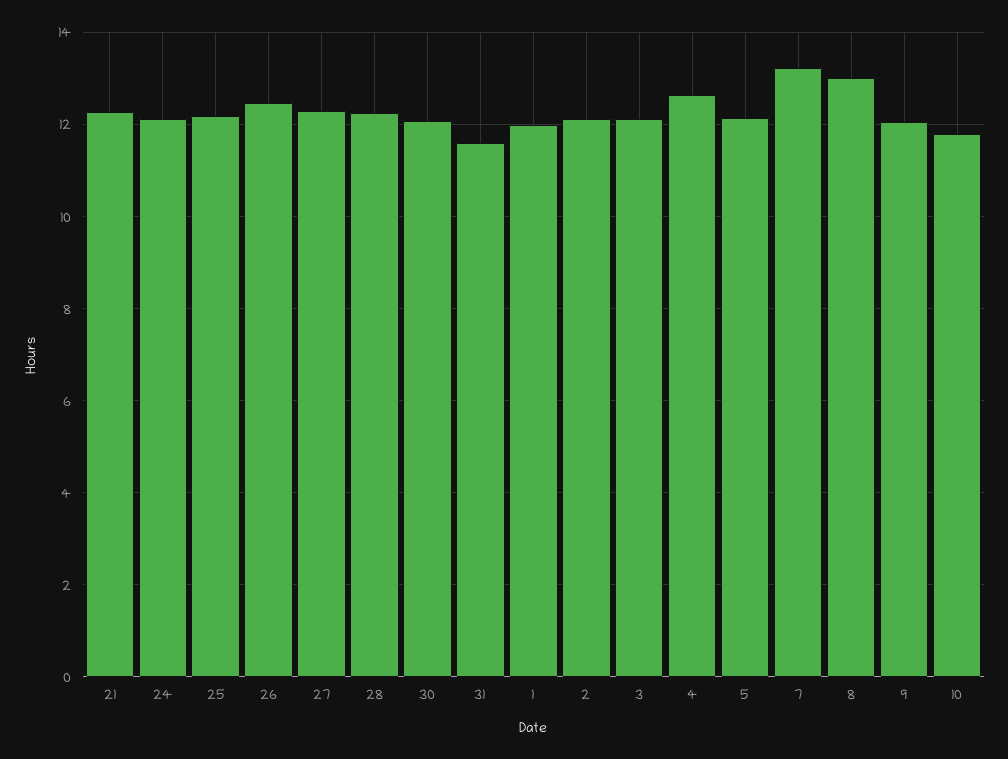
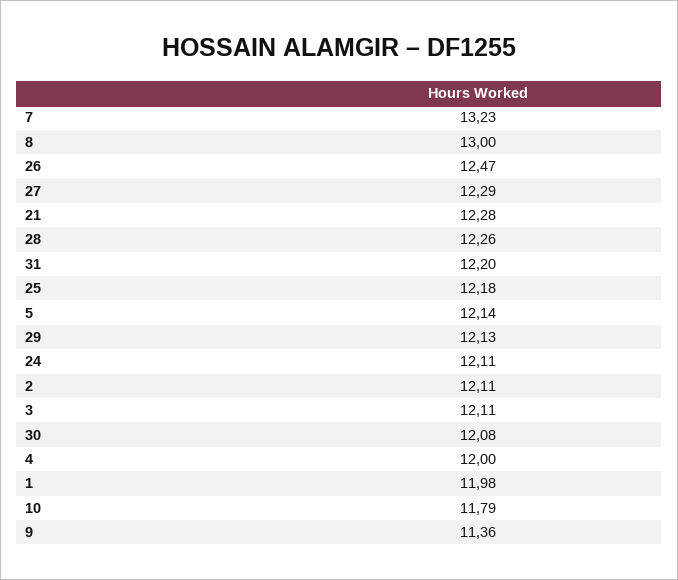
  {
    "21": 12.28,
    "24": 12.11,
    "25": 12.18,
    "26": 12.47,
    "27": 12.29,
    "28": 12.26,
    "30": 12.08,
-   "31": 11.6,
+   "31": 12.2,
    "1": 11.98,
    "2": 12.11,
    "3": 12.11,
-   "4": 12.6,
+   "4": 12,
    "5": 12.14,
    "7": 13.23,
    "8": 13,
-   "9": 12,
+   "9": 11.36,
-   "10": 11.79
+   "10": 11.79,
+   "29": 12.13
  }

